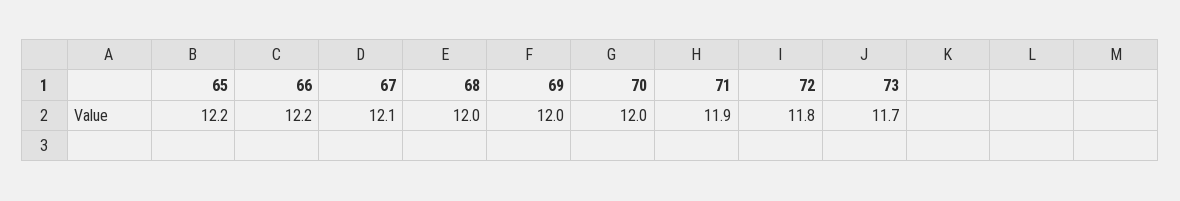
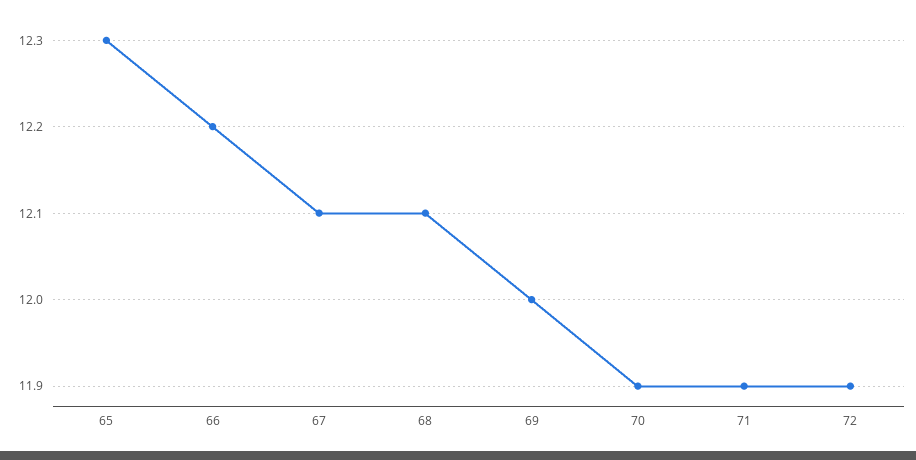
  {
-   "65": 12.2,
+   "65": 12.3,
    "66": 12.2,
    "67": 12.1,
-   "68": 12,
+   "68": 12.1,
    "69": 12,
-   "70": 12,
+   "70": 11.9,
    "71": 11.9,
-   "72": 11.8,
+   "72": 11.9
-   "73": 11.7
  }

